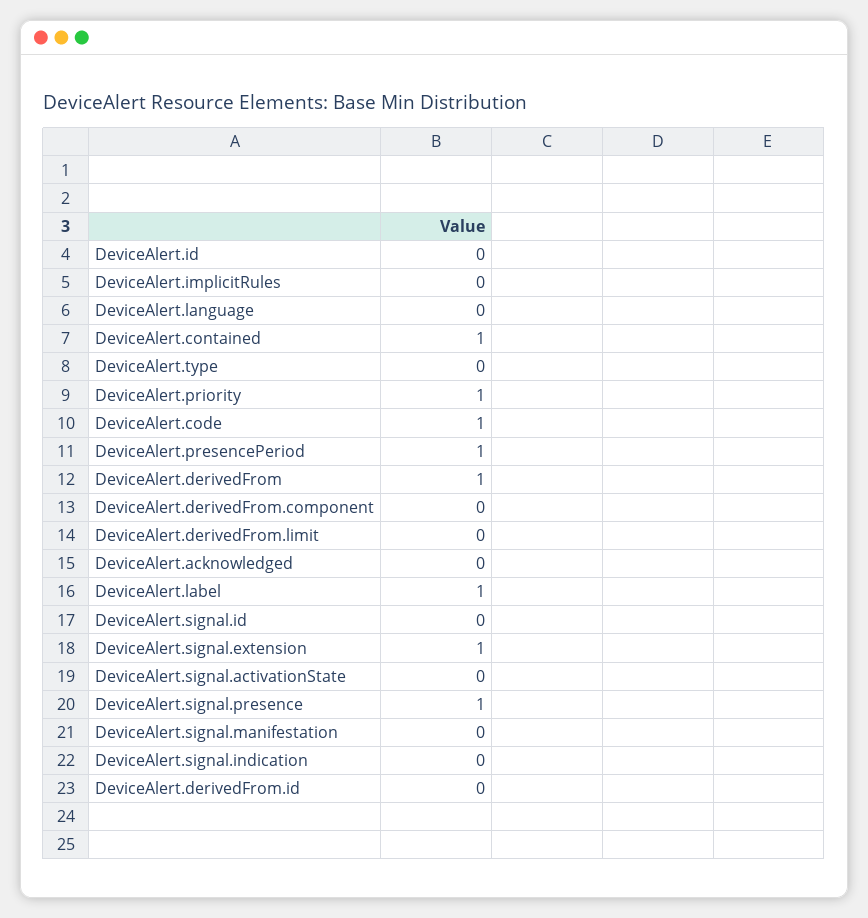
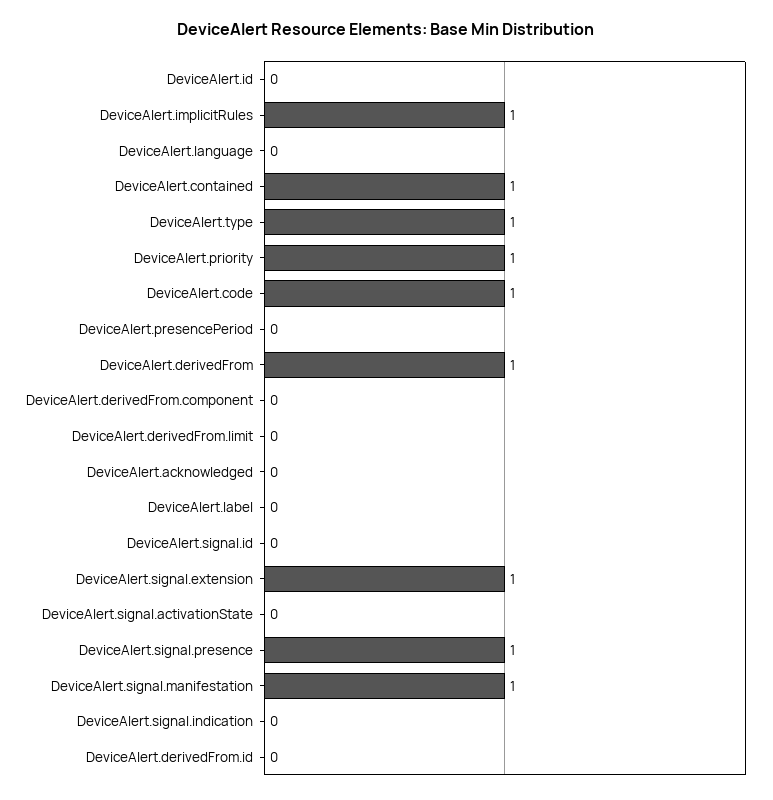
  {
    "DeviceAlert.id": 0,
-   "DeviceAlert.implicitRules": 0,
+   "DeviceAlert.implicitRules": 1,
    "DeviceAlert.language": 0,
    "DeviceAlert.contained": 1,
-   "DeviceAlert.type": 0,
+   "DeviceAlert.type": 1,
    "DeviceAlert.priority": 1,
    "DeviceAlert.code": 1,
-   "DeviceAlert.presencePeriod": 1,
+   "DeviceAlert.presencePeriod": 0,
    "DeviceAlert.derivedFrom": 1,
    "DeviceAlert.derivedFrom.component": 0,
    "DeviceAlert.derivedFrom.limit": 0,
    "DeviceAlert.acknowledged": 0,
-   "DeviceAlert.label": 1,
+   "DeviceAlert.label": 0,
    "DeviceAlert.signal.id": 0,
    "DeviceAlert.signal.extension": 1,
    "DeviceAlert.signal.activationState": 0,
    "DeviceAlert.signal.presence": 1,
-   "DeviceAlert.signal.manifestation": 0,
+   "DeviceAlert.signal.manifestation": 1,
    "DeviceAlert.signal.indication": 0,
    "DeviceAlert.derivedFrom.id": 0
  }

